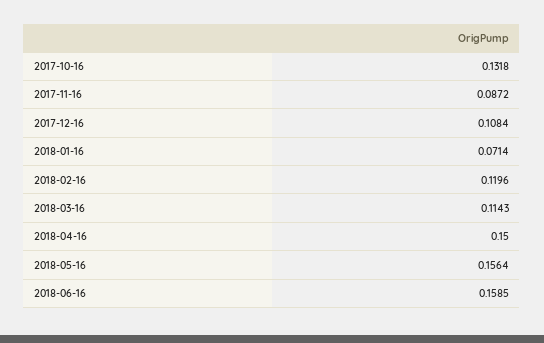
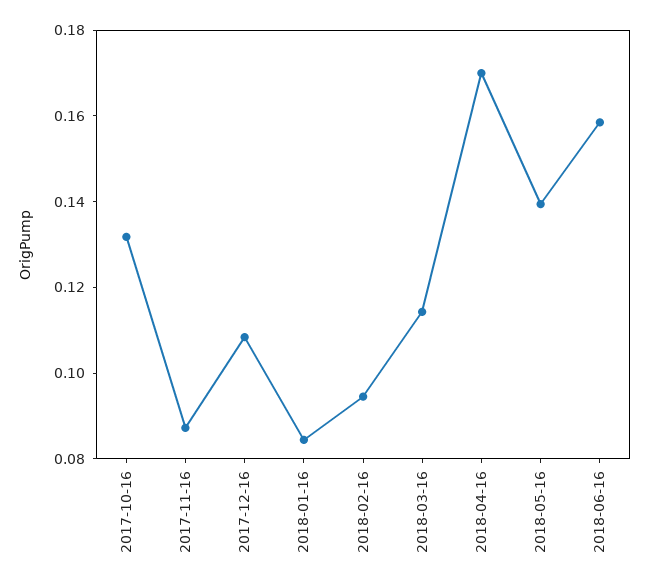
  {
    "2017-10-16": 0.1318,
    "2017-11-16": 0.0872,
    "2017-12-16": 0.1084,
-   "2018-01-16": 0.0714,
+   "2018-01-16": 0.085,
-   "2018-02-16": 0.1196,
+   "2018-02-16": 0.095,
    "2018-03-16": 0.1143,
-   "2018-04-16": 0.15,
+   "2018-04-16": 0.17,
-   "2018-05-16": 0.1564,
+   "2018-05-16": 0.14,
    "2018-06-16": 0.1585
  }

